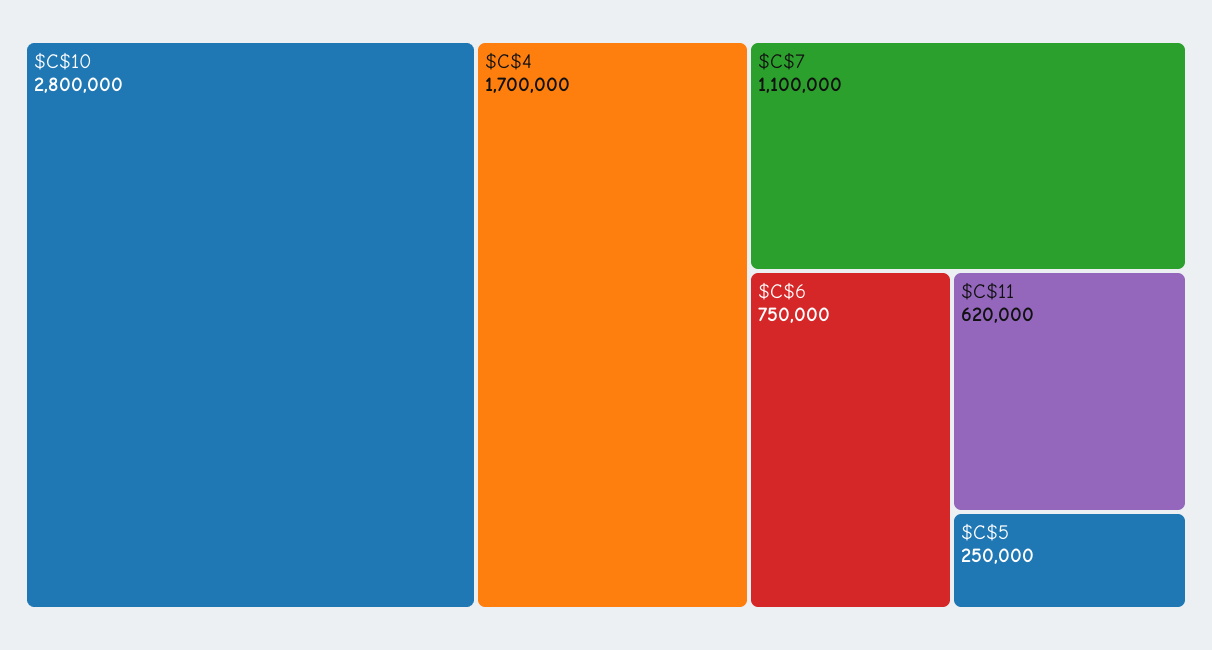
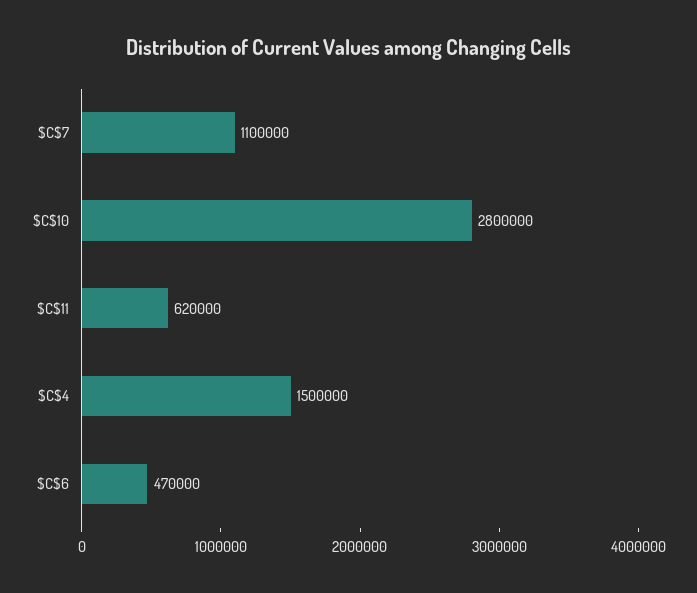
  {
    "$C$10": 2800000,
-   "$C$4": 1700000,
+   "$C$4": 1500000,
    "$C$7": 1100000,
-   "$C$6": 750000,
+   "$C$6": 470000,
-   "$C$11": 620000,
+   "$C$11": 620000
-   "$C$5": 250000
  }

